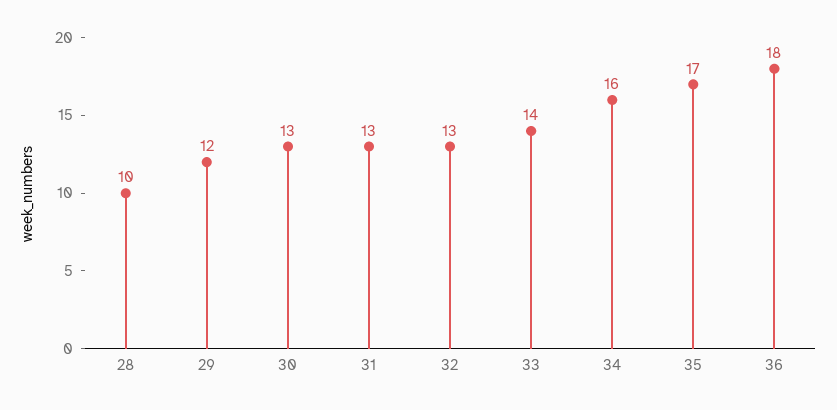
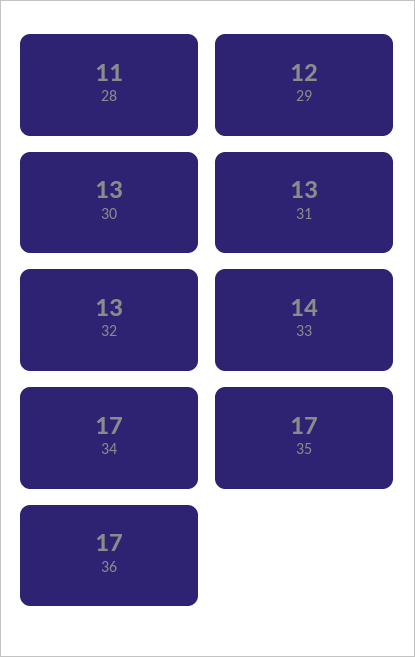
  {
-   "28": 10,
+   "28": 11,
    "29": 12,
    "30": 13,
    "31": 13,
    "32": 13,
    "33": 14,
-   "34": 16,
+   "34": 17,
    "35": 17,
-   "36": 18
+   "36": 17
  }

